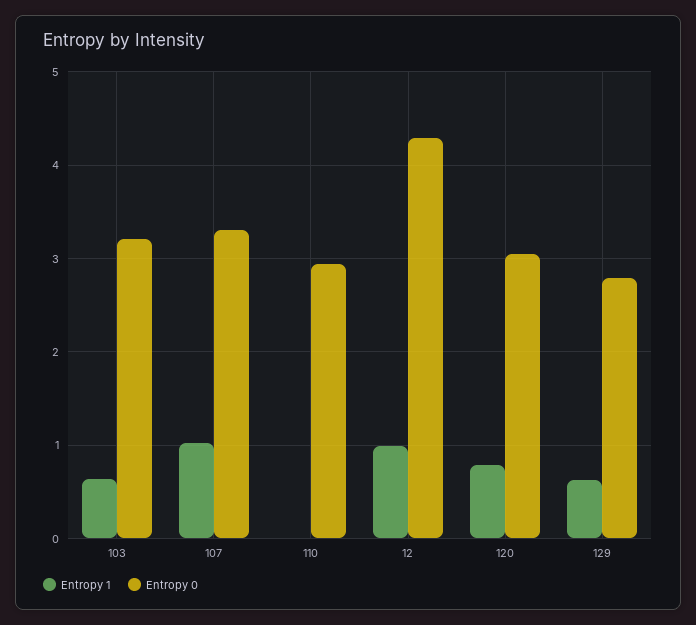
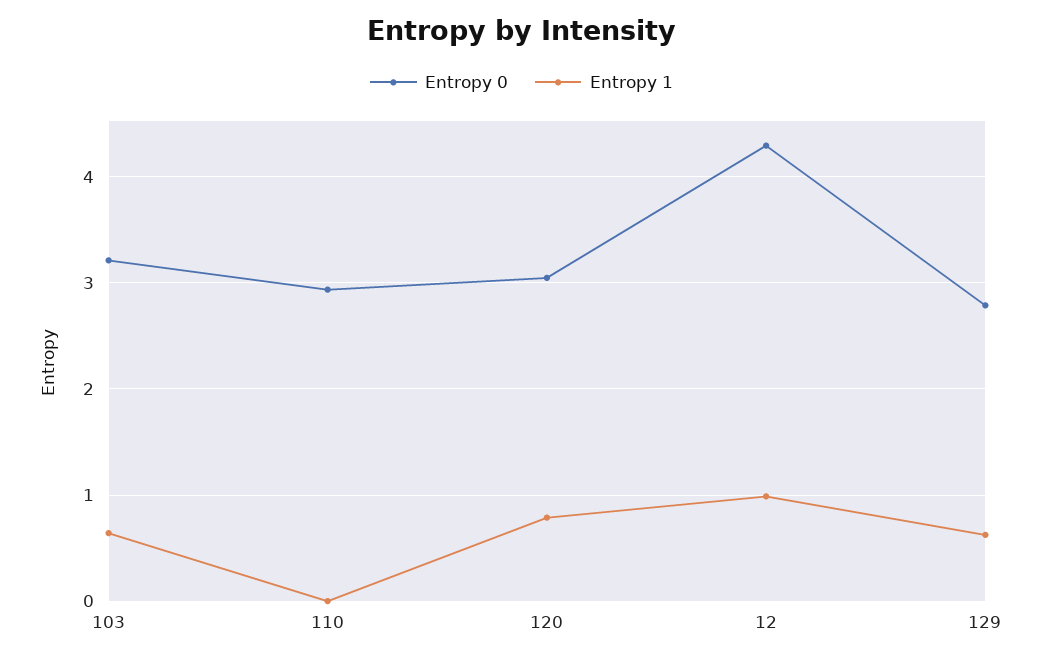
  {
    "Entropy 1": {
      "103": 0.6,
-     "107": 1,
      "110": 0,
      "12": 1,
      "120": 0.8,
      "129": 0.6
    },
    "Entropy 0": {
      "103": 3.2,
-     "107": 3.3,
      "110": 2.9,
      "12": 4.3,
      "120": 3,
      "129": 2.8
    }
  }

